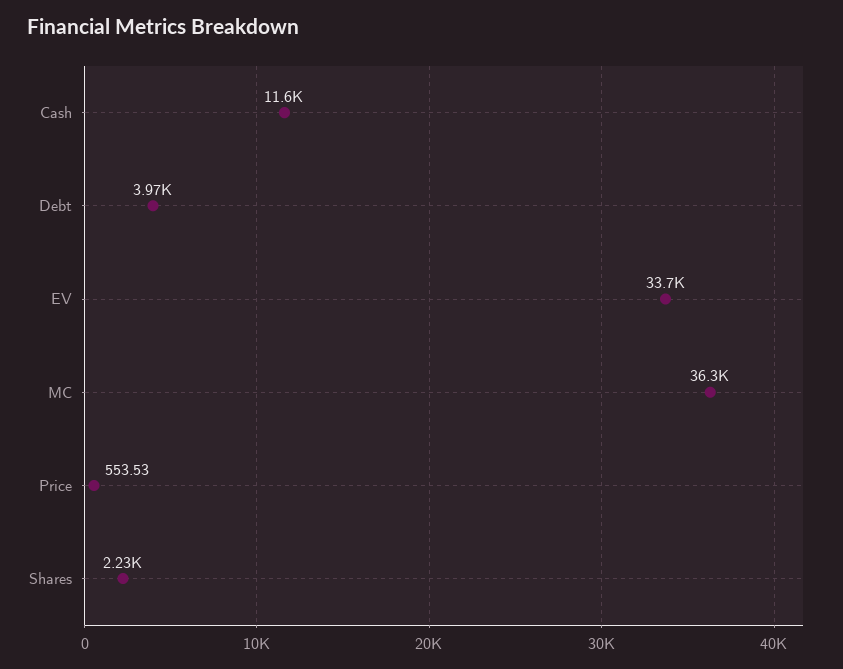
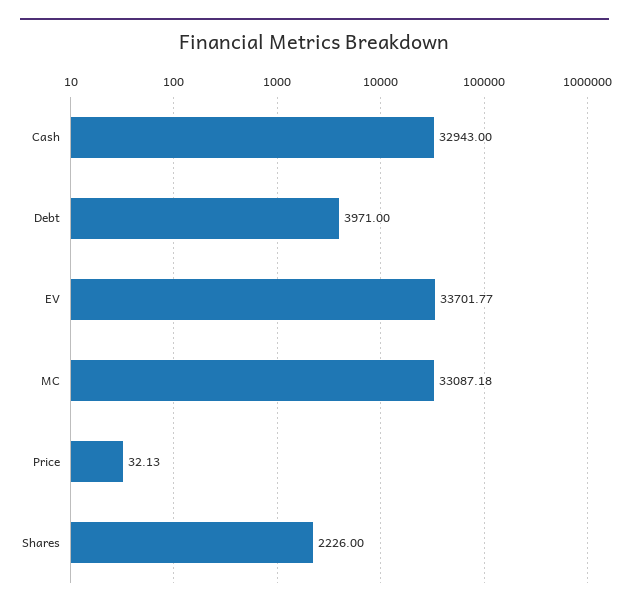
  {
-   "Cash": 11600,
+   "Cash": 32943,
    "Debt": 3971,
    "EV": 33701.77,
-   "MC": 36300,
+   "MC": 33087.18,
-   "Price": 553.53,
+   "Price": 32.13,
    "Shares": 2226
  }

